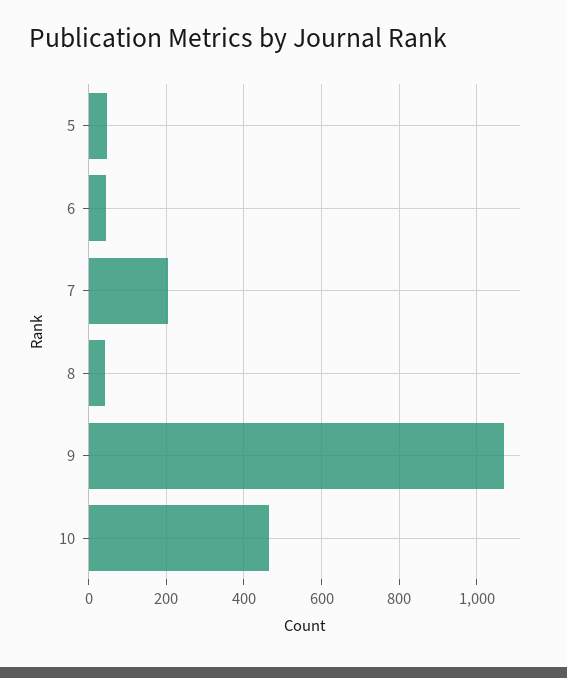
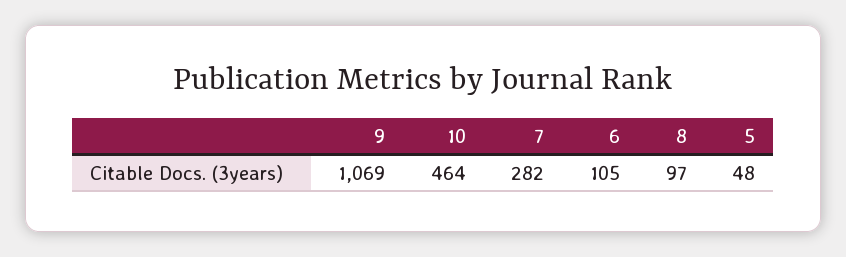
  {
    "5": 48,
-   "6": 40,
+   "6": 105,
-   "7": 200,
+   "7": 282,
-   "8": 40,
+   "8": 97,
    "9": 1069,
    "10": 464
  }

